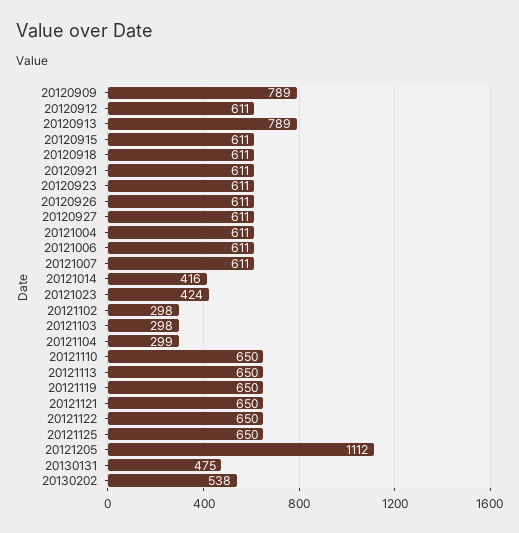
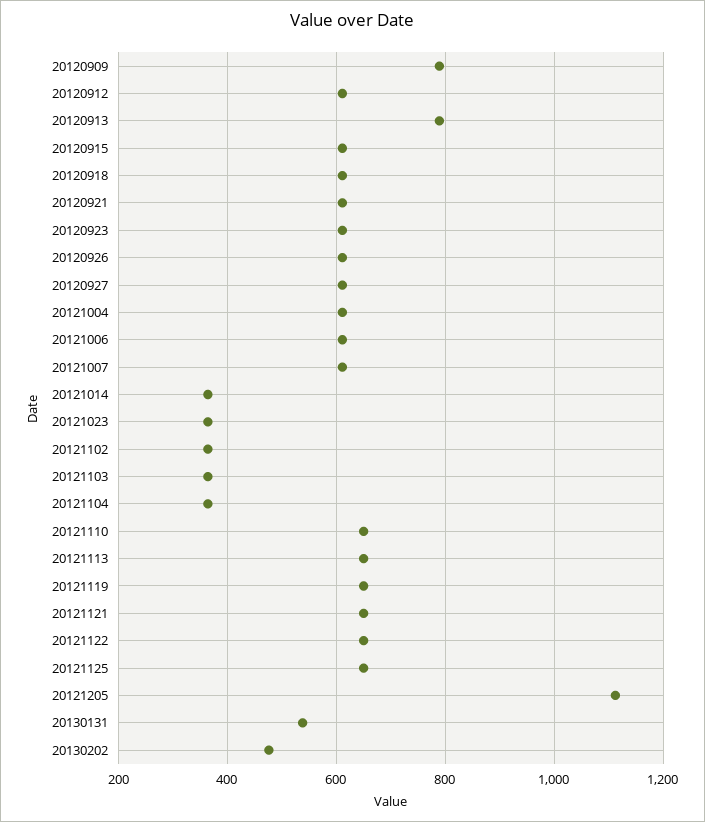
  {
    "20120909": 789,
    "20120912": 611,
    "20120913": 789,
    "20120915": 611,
    "20120918": 611,
    "20120921": 611,
    "20120923": 611,
    "20120926": 611,
    "20120927": 611,
    "20121004": 611,
    "20121006": 611,
    "20121007": 611,
-   "20121014": 416,
+   "20121014": 360,
-   "20121023": 424,
+   "20121023": 360,
-   "20121102": 298,
+   "20121102": 360,
-   "20121103": 298,
+   "20121103": 360,
-   "20121104": 299,
+   "20121104": 360,
    "20121110": 650,
    "20121113": 650,
    "20121119": 650,
    "20121121": 650,
    "20121122": 650,
    "20121125": 650,
    "20121205": 1112,
-   "20130131": 475,
+   "20130131": 540,
-   "20130202": 538
+   "20130202": 480
  }

